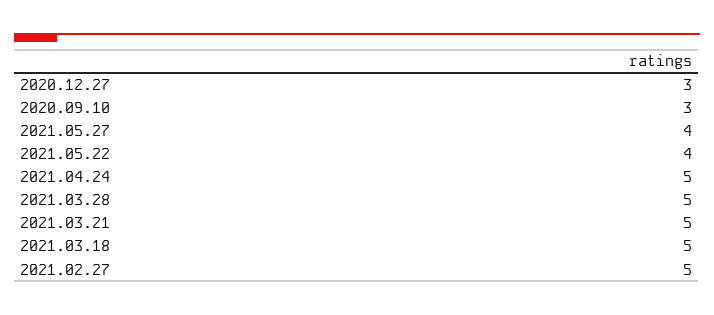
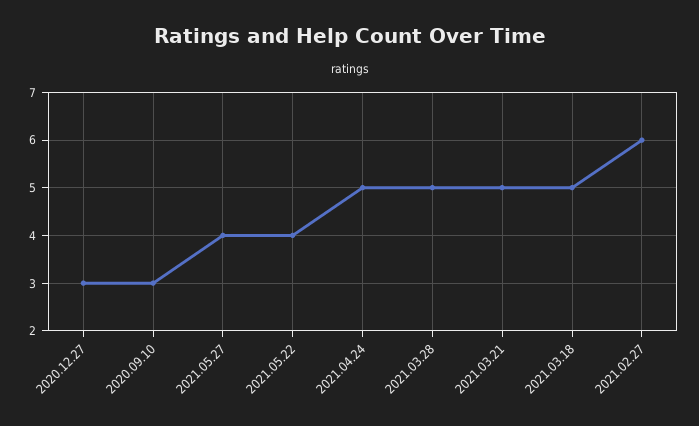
  {
    "2020.12.27": 3,
    "2020.09.10": 3,
    "2021.05.27": 4,
    "2021.05.22": 4,
    "2021.04.24": 5,
    "2021.03.28": 5,
    "2021.03.21": 5,
    "2021.03.18": 5,
-   "2021.02.27": 5
+   "2021.02.27": 6
  }

